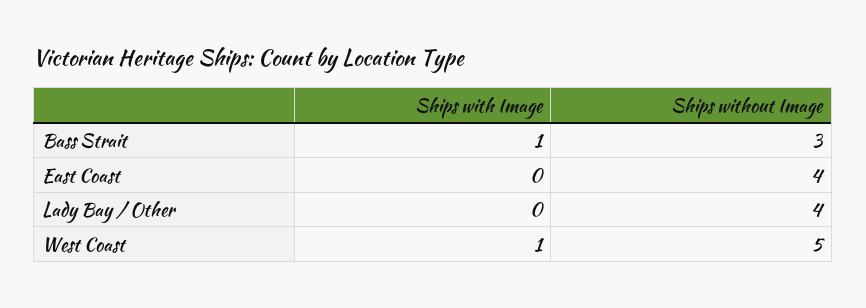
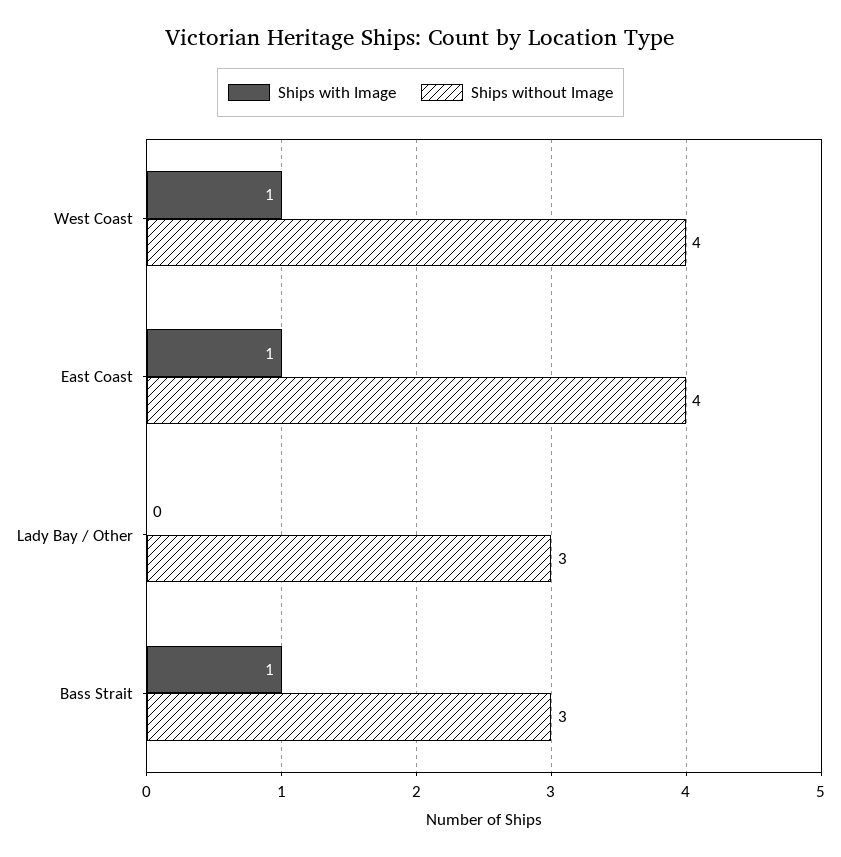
  {
    "Ships with Image": {
      "Bass Strait": 1,
-     "East Coast": 0,
+     "East Coast": 1,
      "Lady Bay / Other": 0,
      "West Coast": 1
    },
    "Ships without Image": {
      "Bass Strait": 3,
      "East Coast": 4,
-     "Lady Bay / Other": 4,
+     "Lady Bay / Other": 3,
-     "West Coast": 5
+     "West Coast": 4
    }
  }

